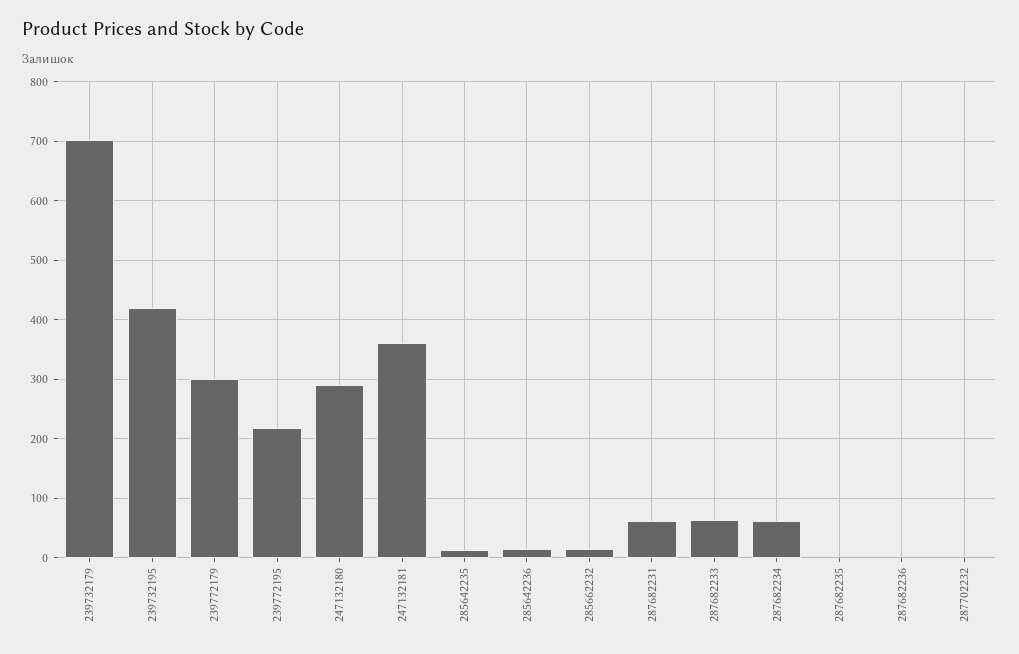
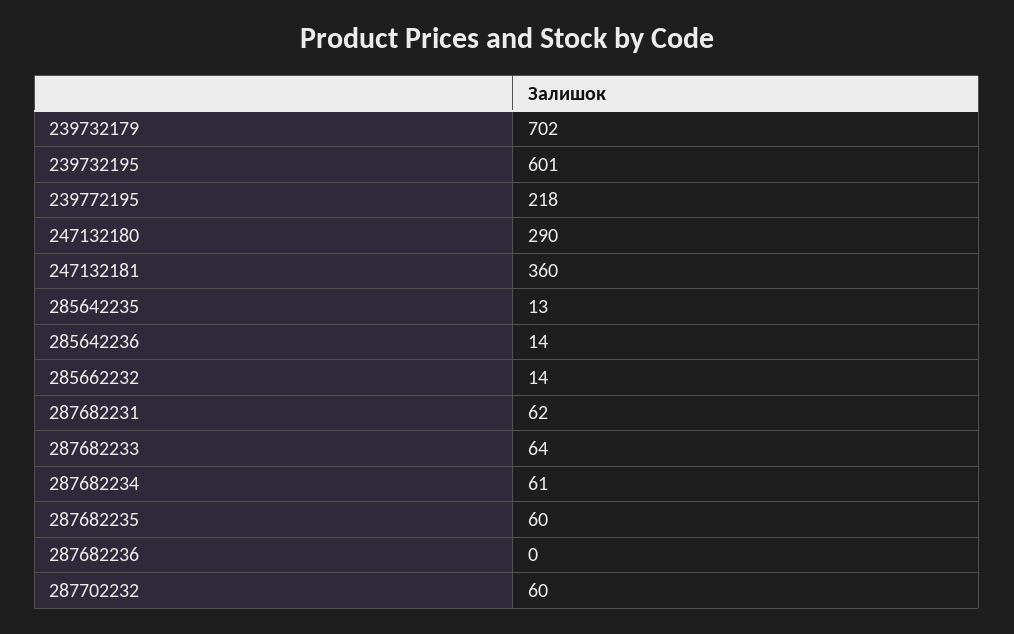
  {
    "239732179": 702,
-   "239732195": 420,
+   "239732195": 601,
-   "239772179": 300,
    "239772195": 218,
    "247132180": 290,
    "247132181": 360,
    "285642235": 13,
    "285642236": 14,
    "285662232": 14,
    "287682231": 62,
    "287682233": 64,
    "287682234": 61,
-   "287682235": 0,
+   "287682235": 60,
    "287682236": 0,
-   "287702232": 0
+   "287702232": 60
  }

